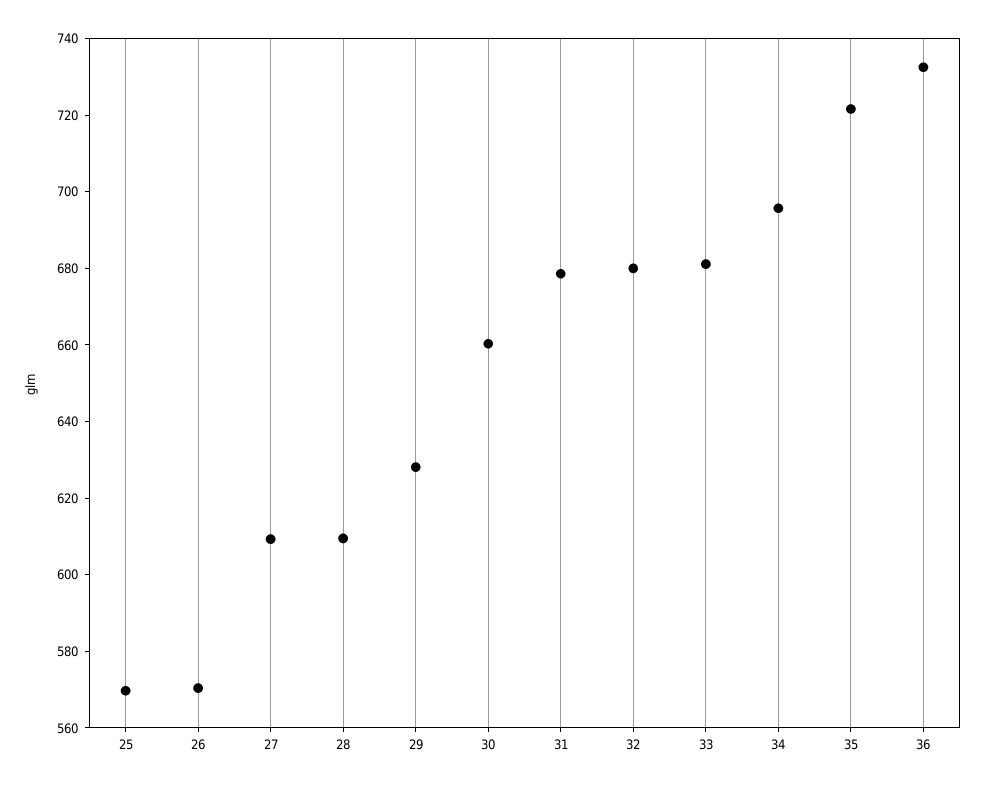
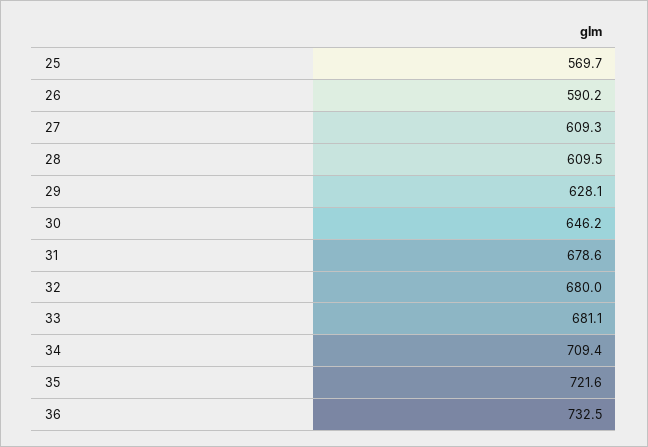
  {
    "25": 569.7,
-   "26": 570,
+   "26": 590.2,
    "27": 609.3,
    "28": 609.5,
    "29": 628.1,
-   "30": 660,
+   "30": 646.2,
    "31": 678.6,
    "32": 680,
    "33": 681.1,
-   "34": 695,
+   "34": 709.4,
    "35": 721.6,
    "36": 732.5
  }

